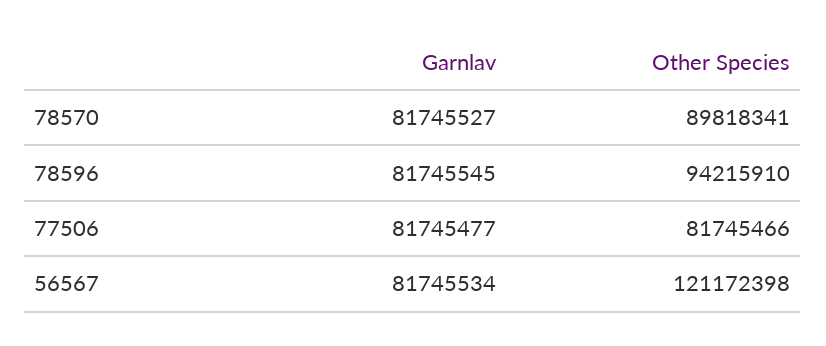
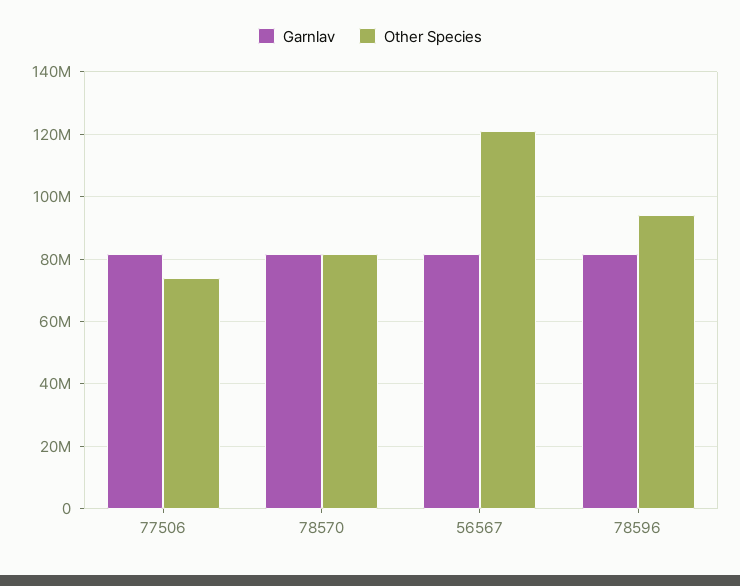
  {
    "Garnlav": {
      "78570": 81745527,
      "78596": 81745545,
      "77506": 81745477,
      "56567": 81745534
    },
    "Other Species": {
-     "78570": 89818341,
+     "78570": 82000000,
      "78596": 94215910,
-     "77506": 81745466,
+     "77506": 74000000,
      "56567": 121172398
    }
  }

